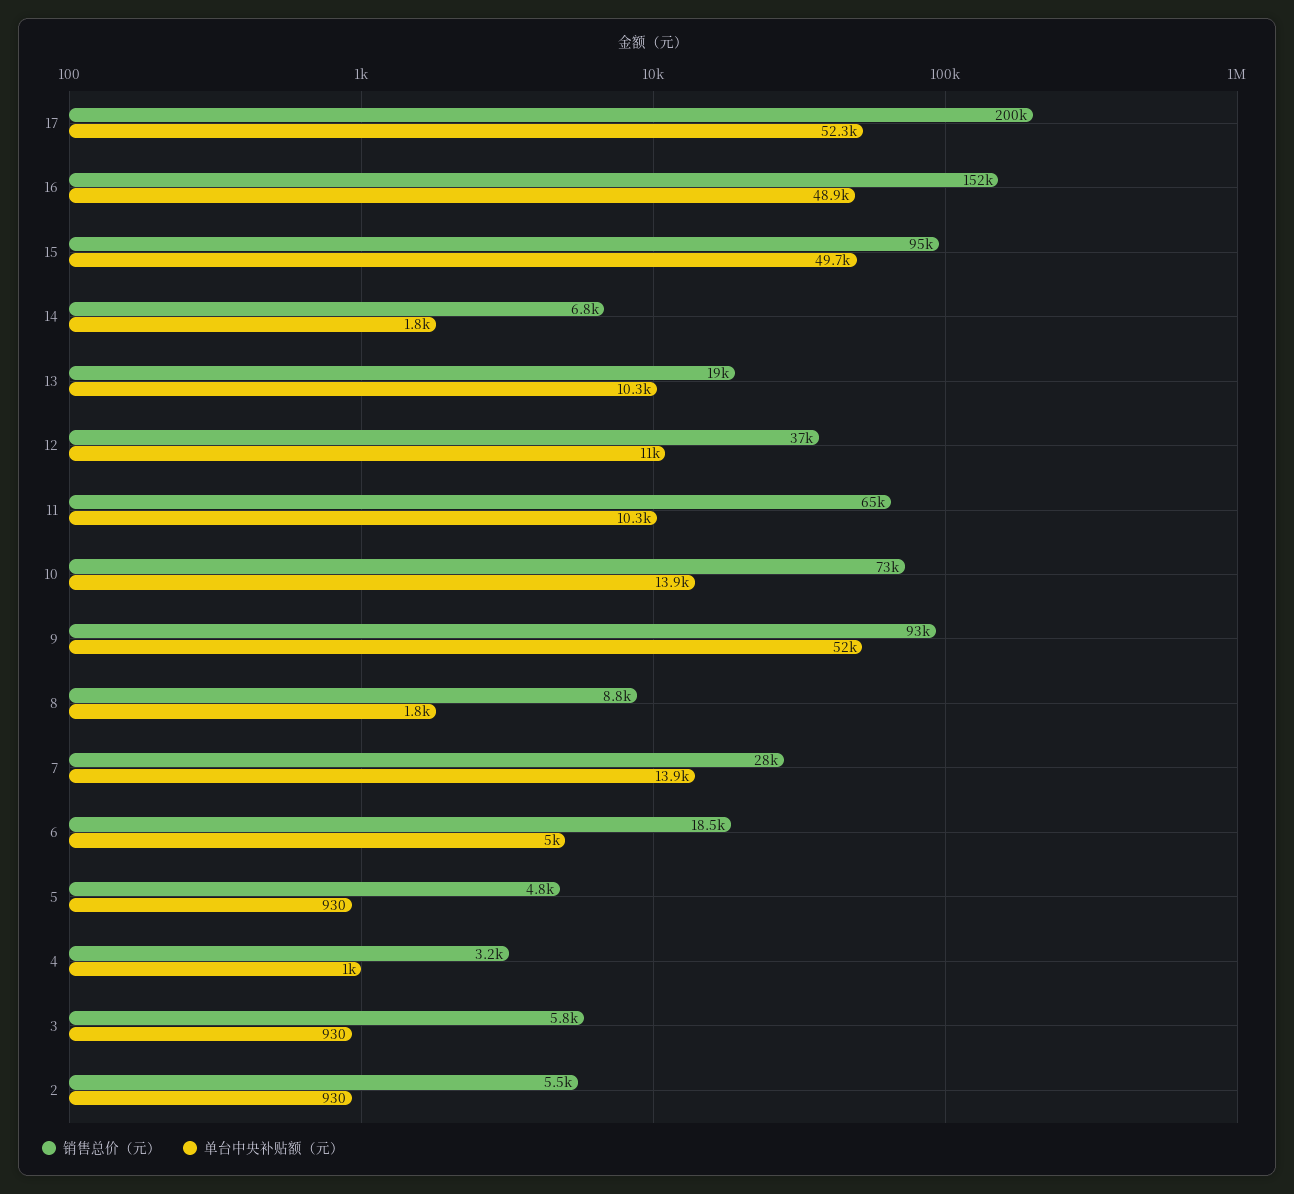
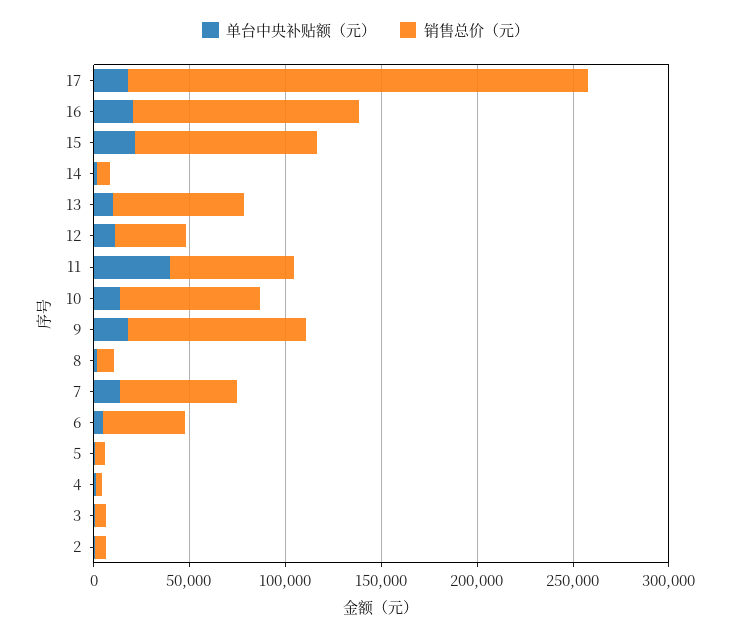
  {
    "销售总价（元）": {
-     "17": 200000,
+     "17": 240000,
-     "16": 152000,
+     "16": 120000,
      "15": 95000,
      "14": 6800,
-     "13": 19000,
+     "13": 70000,
      "12": 37000,
      "11": 65000,
      "10": 73000,
      "9": 93000,
      "8": 8800,
-     "7": 28000,
+     "7": 60000,
-     "6": 18500,
+     "6": 40000,
      "5": 4800,
      "4": 3200,
      "3": 5800,
      "2": 5500
    },
    "单台中央补贴额（元）": {
-     "17": 52300,
+     "17": 20000,
-     "16": 48900,
+     "16": 20000,
-     "15": 49700,
+     "15": 20000,
      "14": 1800,
      "13": 10300,
      "12": 11000,
-     "11": 10300,
+     "11": 40000,
      "10": 13900,
-     "9": 52000,
+     "9": 20000,
      "8": 1800,
      "7": 13900,
      "6": 5000,
      "5": 930,
      "4": 1000,
      "3": 930,
      "2": 930
    }
  }

